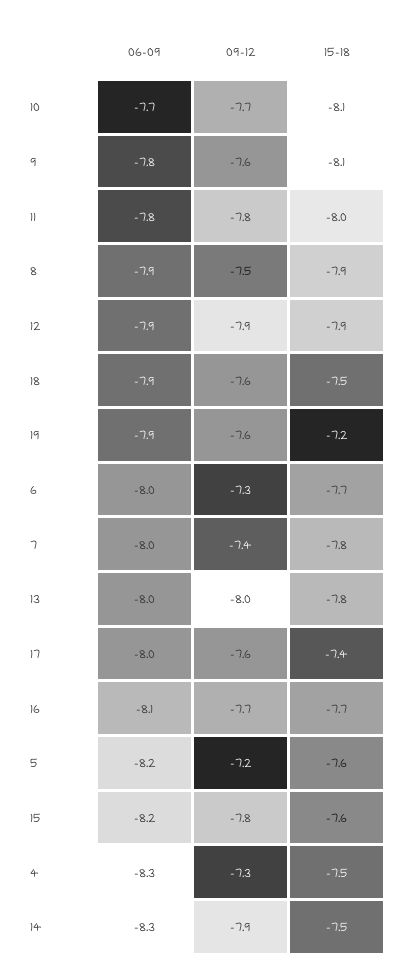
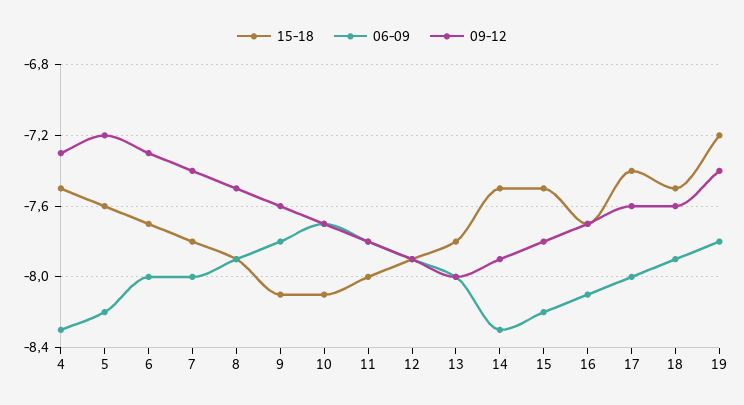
  {
    "06-09": {
      "10": -7.7,
      "9": -7.8,
      "11": -7.8,
      "8": -7.9,
      "12": -7.9,
      "18": -7.9,
-     "19": -7.9,
+     "19": -7.8,
      "6": -8,
      "7": -8,
      "13": -8,
      "17": -8,
      "16": -8.1,
      "5": -8.2,
      "15": -8.2,
      "4": -8.3,
      "14": -8.3
    },
    "09-12": {
      "10": -7.7,
      "9": -7.6,
      "11": -7.8,
      "8": -7.5,
      "12": -7.9,
      "18": -7.6,
-     "19": -7.6,
+     "19": -7.4,
      "6": -7.3,
      "7": -7.4,
      "13": -8,
      "17": -7.6,
      "16": -7.7,
      "5": -7.2,
      "15": -7.8,
      "4": -7.3,
      "14": -7.9
    },
    "15-18": {
      "10": -8.1,
      "9": -8.1,
      "11": -8,
      "8": -7.9,
      "12": -7.9,
      "18": -7.5,
      "19": -7.2,
      "6": -7.7,
      "7": -7.8,
      "13": -7.8,
      "17": -7.4,
      "16": -7.7,
      "5": -7.6,
-     "15": -7.6,
+     "15": -7.5,
      "4": -7.5,
      "14": -7.5
    }
  }

